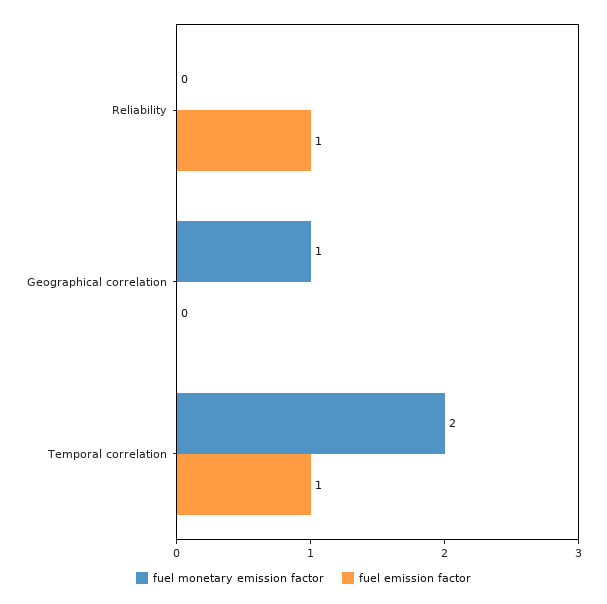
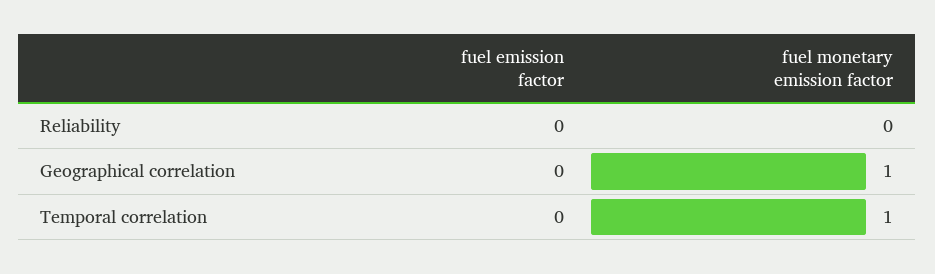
  {
    "fuel monetary emission factor": {
      "Reliability": 0,
      "Geographical correlation": 1,
-     "Temporal correlation": 2
+     "Temporal correlation": 1
    },
    "fuel emission factor": {
-     "Reliability": 1,
+     "Reliability": 0,
      "Geographical correlation": 0,
-     "Temporal correlation": 1
+     "Temporal correlation": 0
    }
  }

